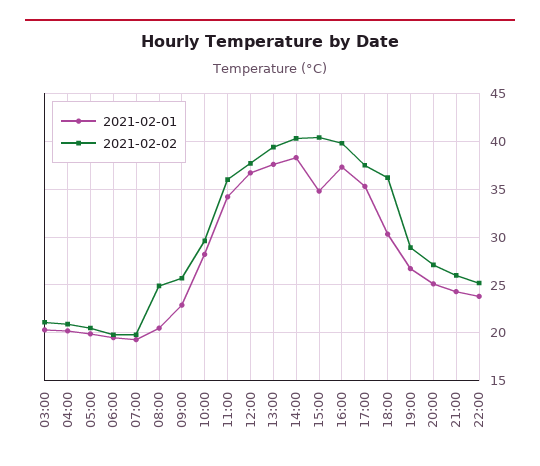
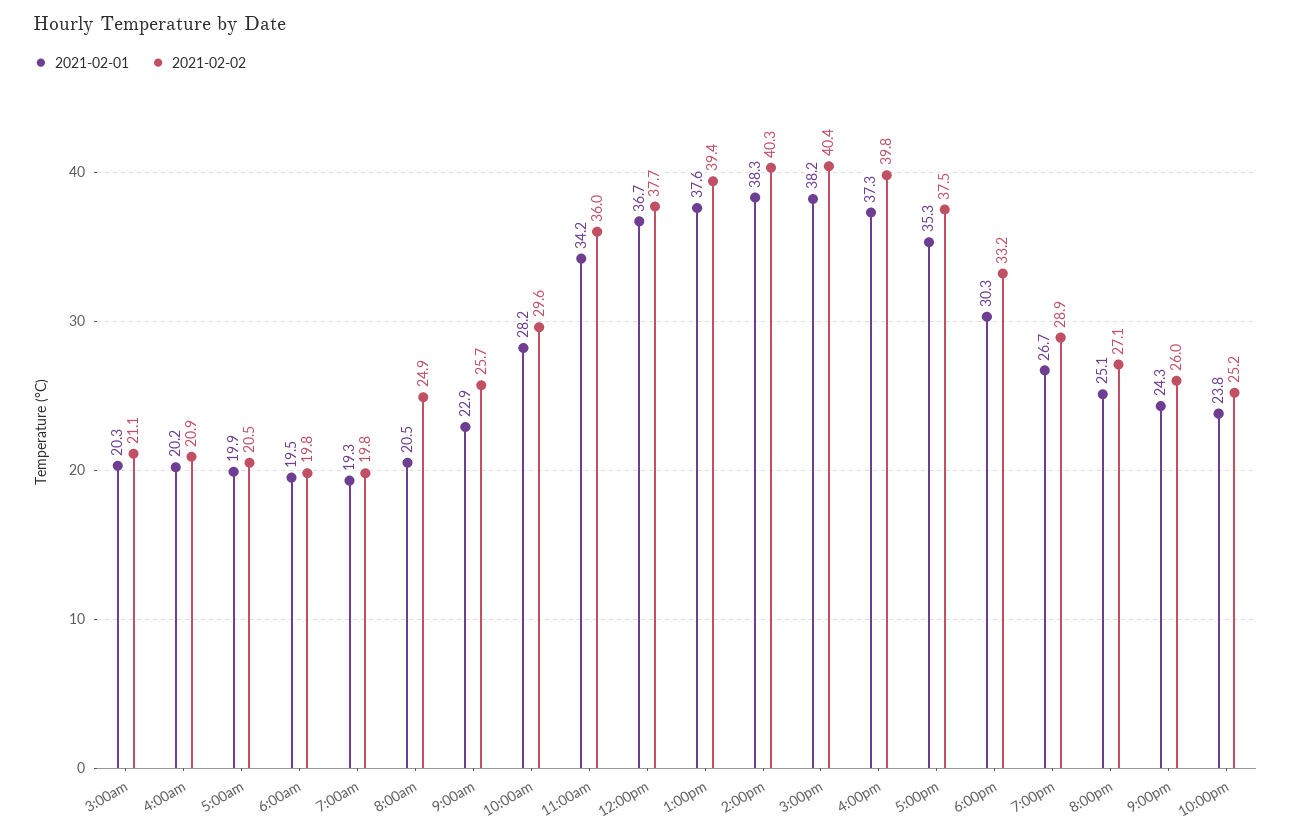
  {
    "2021-02-01": {
      "03:00": 20.3,
      "04:00": 20.2,
      "05:00": 19.9,
      "06:00": 19.5,
      "07:00": 19.3,
      "08:00": 20.5,
      "09:00": 22.9,
      "10:00": 28.2,
      "11:00": 34.2,
      "12:00": 36.7,
      "13:00": 37.6,
      "14:00": 38.3,
-     "15:00": 35,
+     "15:00": 38.2,
      "16:00": 37.3,
      "17:00": 35.3,
      "18:00": 30.3,
      "19:00": 26.7,
      "20:00": 25.1,
      "21:00": 24.3,
      "22:00": 23.8
    },
    "2021-02-02": {
      "03:00": 21.1,
      "04:00": 20.9,
      "05:00": 20.5,
      "06:00": 19.8,
      "07:00": 19.8,
      "08:00": 24.9,
      "09:00": 25.7,
      "10:00": 29.6,
      "11:00": 36,
      "12:00": 37.7,
      "13:00": 39.4,
      "14:00": 40.3,
      "15:00": 40.4,
      "16:00": 39.8,
      "17:00": 37.5,
-     "18:00": 36,
+     "18:00": 33.2,
      "19:00": 28.9,
      "20:00": 27.1,
      "21:00": 26,
      "22:00": 25.2
    }
  }

